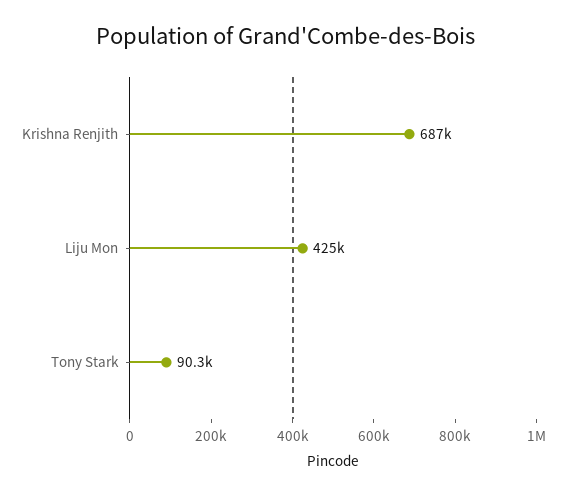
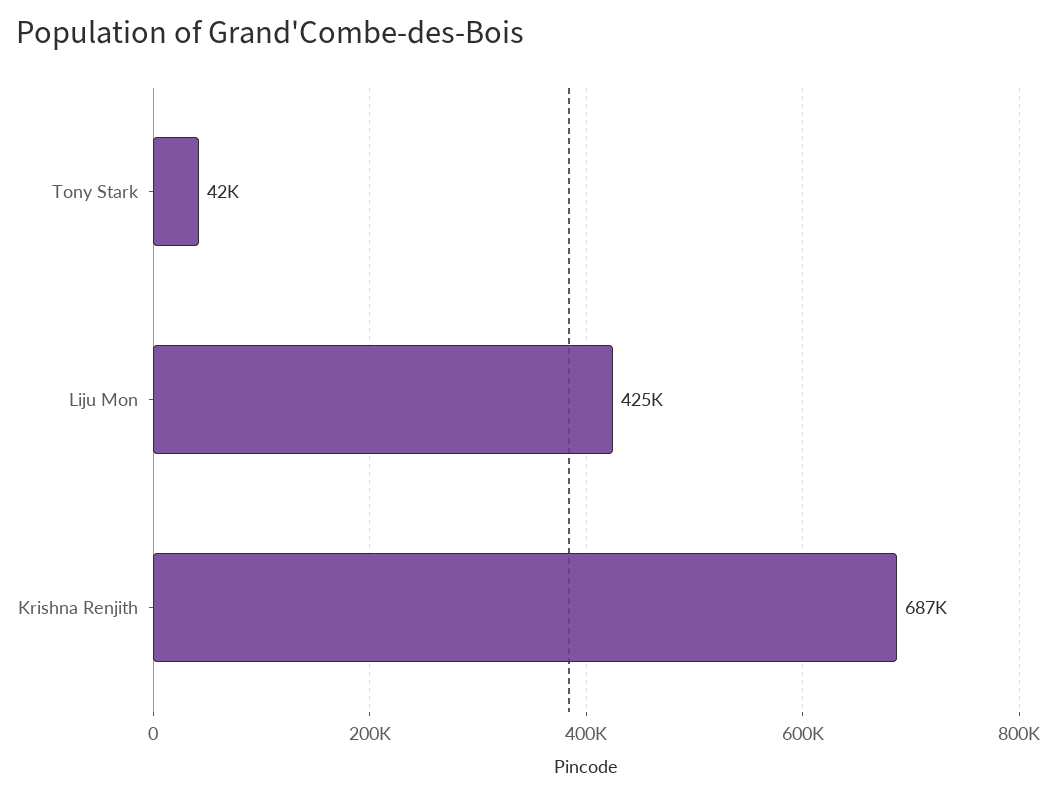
  {
    "Krishna Renjith": 687000,
    "Liju Mon": 425000,
-   "Tony Stark": 90300
+   "Tony Stark": 42000
  }

